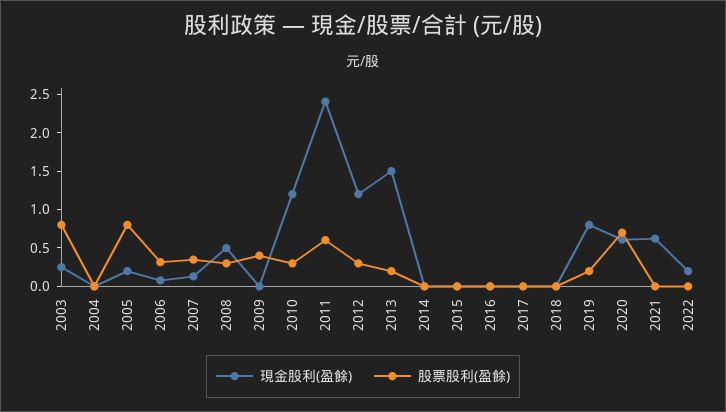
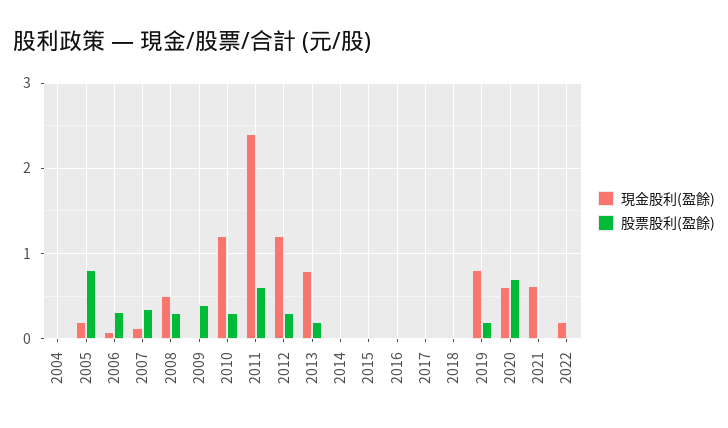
  {
    "現金股利(盈餘)": {
-     "2003": 0.25,
      "2004": 0,
      "2005": 0.2,
      "2006": 0.1,
      "2007": 0.1,
      "2008": 0.5,
      "2009": 0,
      "2010": 1.2,
      "2011": 2.4,
      "2012": 1.2,
-     "2013": 1.5,
+     "2013": 0.8,
      "2014": 0,
      "2015": 0,
      "2016": 0,
      "2017": 0,
      "2018": 0,
      "2019": 0.8,
      "2020": 0.6,
      "2021": 0.6,
      "2022": 0.2
    },
    "股票股利(盈餘)": {
-     "2003": 0.75,
      "2004": 0,
      "2005": 0.8,
      "2006": 0.3,
      "2007": 0.4,
      "2008": 0.3,
      "2009": 0.4,
      "2010": 0.3,
      "2011": 0.6,
      "2012": 0.3,
      "2013": 0.2,
      "2014": 0,
      "2015": 0,
      "2016": 0,
      "2017": 0,
      "2018": 0,
      "2019": 0.2,
      "2020": 0.7,
      "2021": 0,
      "2022": 0
    }
  }

